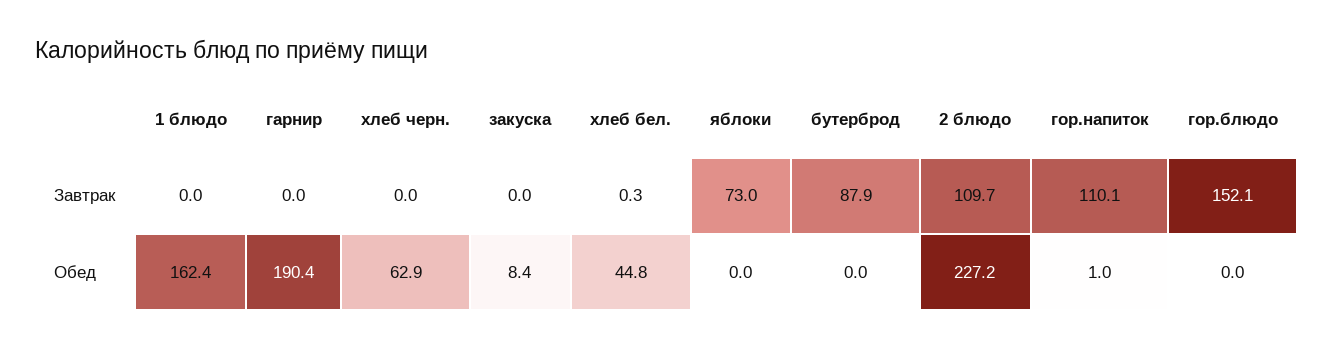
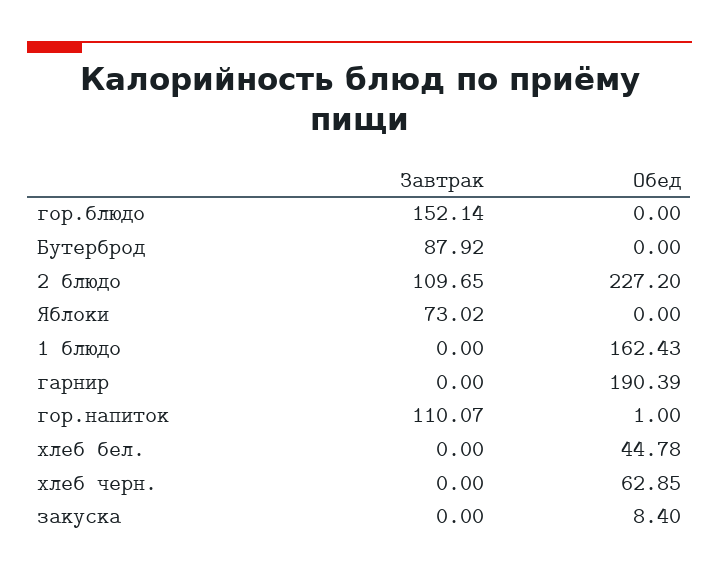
  {
    "1 блюдо": {
      "Завтрак": 0,
      "Обед": 162.43
    },
    "гарнир": {
      "Завтрак": 0,
      "Обед": 190.39
    },
    "хлеб черн.": {
      "Завтрак": 0,
      "Обед": 62.85
    },
    "закуска": {
      "Завтрак": 0,
      "Обед": 8.4
    },
    "хлеб бел.": {
-     "Завтрак": 0.3,
+     "Завтрак": 0,
      "Обед": 44.78
    },
    "яблоки": {
      "Завтрак": 73.02,
      "Обед": 0
    },
    "бутерброд": {
      "Завтрак": 87.92,
      "Обед": 0
    },
    "2 блюдо": {
      "Завтрак": 109.65,
      "Обед": 227.2
    },
    "гор.напиток": {
      "Завтрак": 110.07,
      "Обед": 1
    },
    "гор.блюдо": {
      "Завтрак": 152.14,
      "Обед": 0
    }
  }

